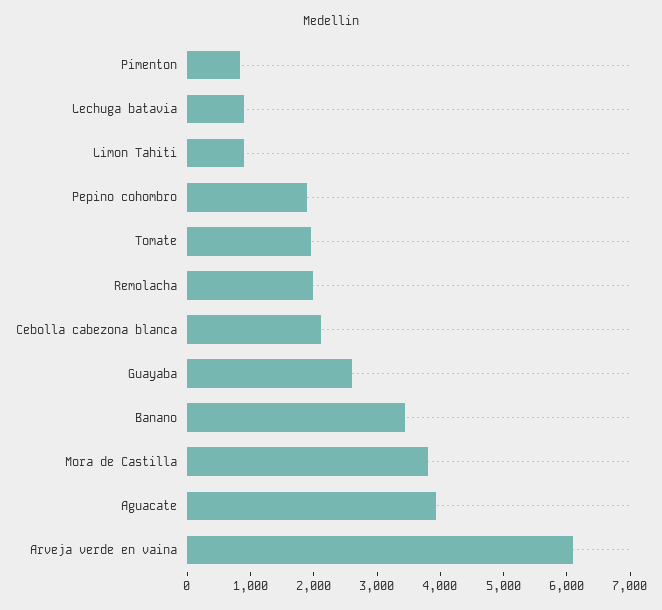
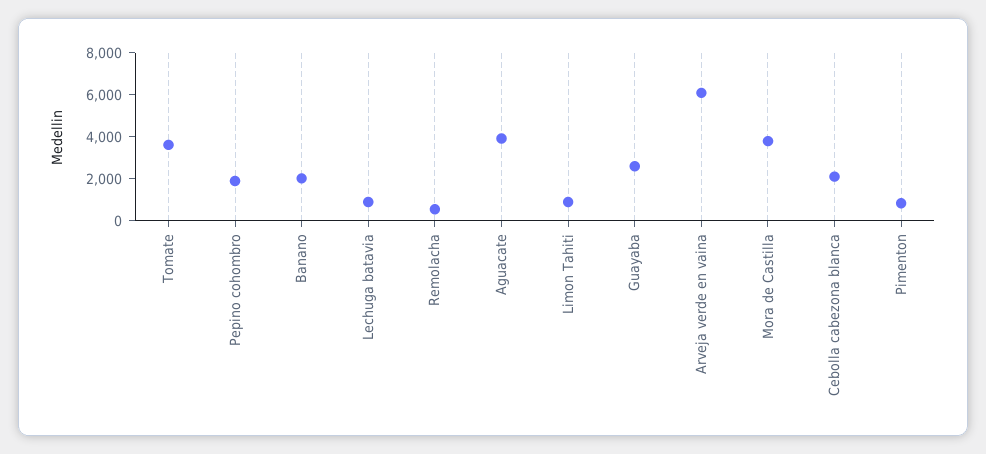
  {
    "Pimenton": 800,
    "Lechuga batavia": 800,
    "Limon Tahiti": 1000,
    "Pepino cohombro": 2000,
-   "Tomate": 2000,
+   "Tomate": 3500,
-   "Remolacha": 2000,
+   "Remolacha": 500,
    "Cebolla cabezona blanca": 2200,
    "Guayaba": 2600,
-   "Banano": 3400,
+   "Banano": 2000,
    "Mora de Castilla": 3800,
    "Aguacate": 4000,
    "Arveja verde en vaina": 6200
  }

